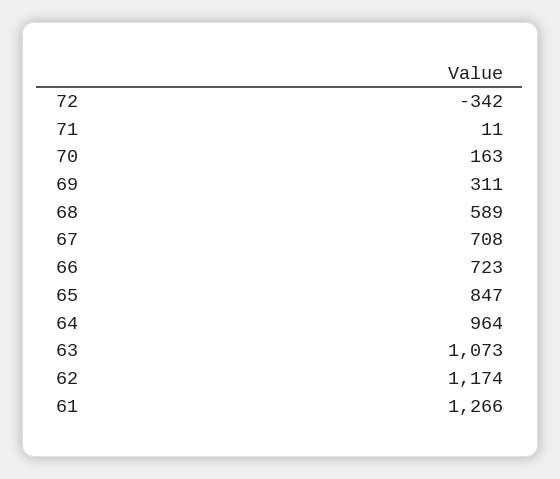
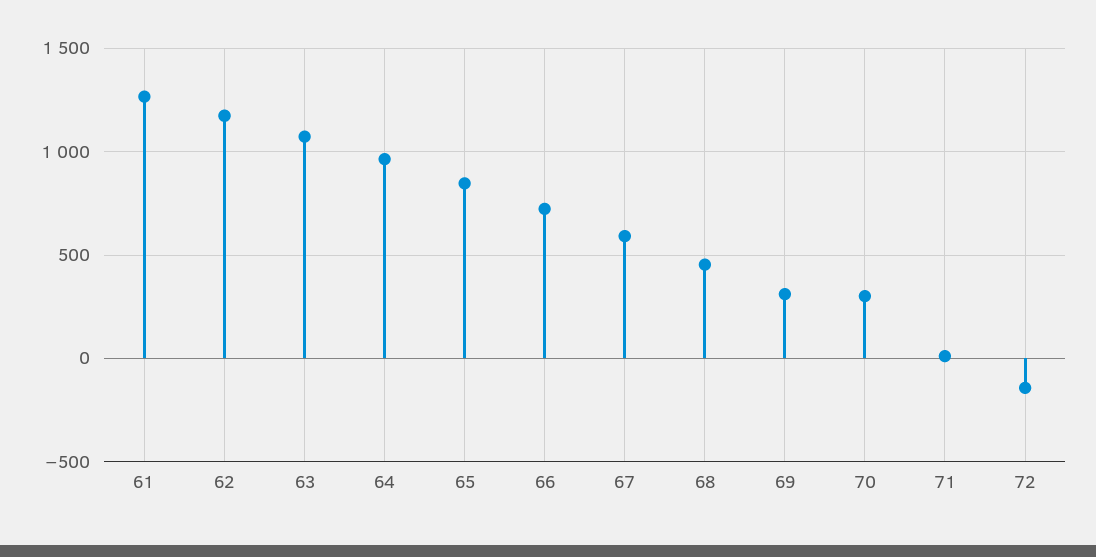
  {
-   "72": -342,
+   "72": -150,
    "71": 11,
-   "70": 163,
+   "70": 300,
    "69": 311,
-   "68": 589,
+   "68": 450,
-   "67": 708,
+   "67": 600,
    "66": 723,
    "65": 847,
    "64": 964,
    "63": 1073,
    "62": 1174,
    "61": 1266
  }

